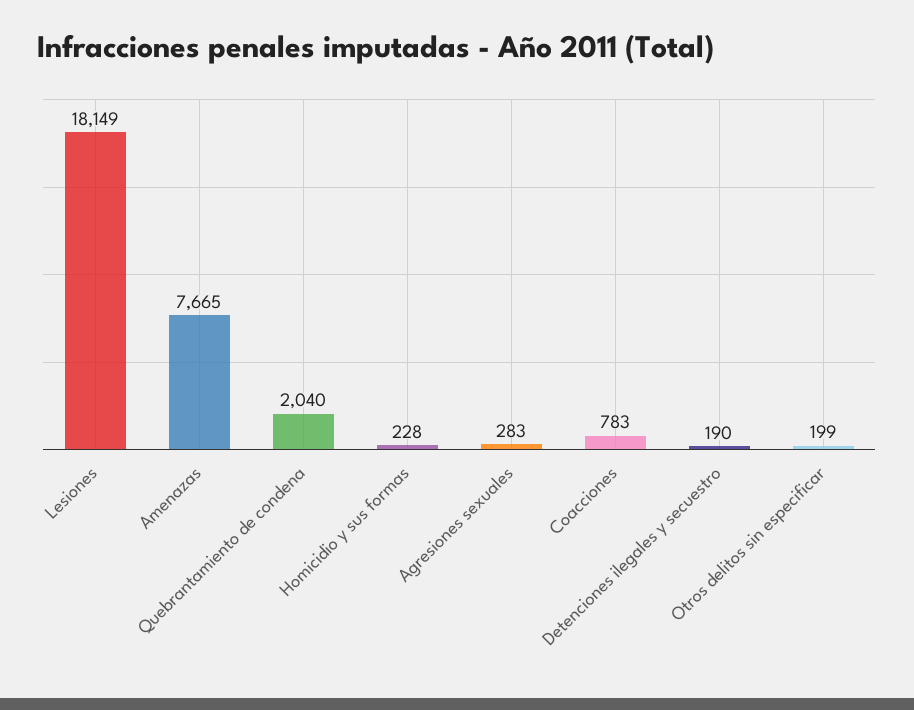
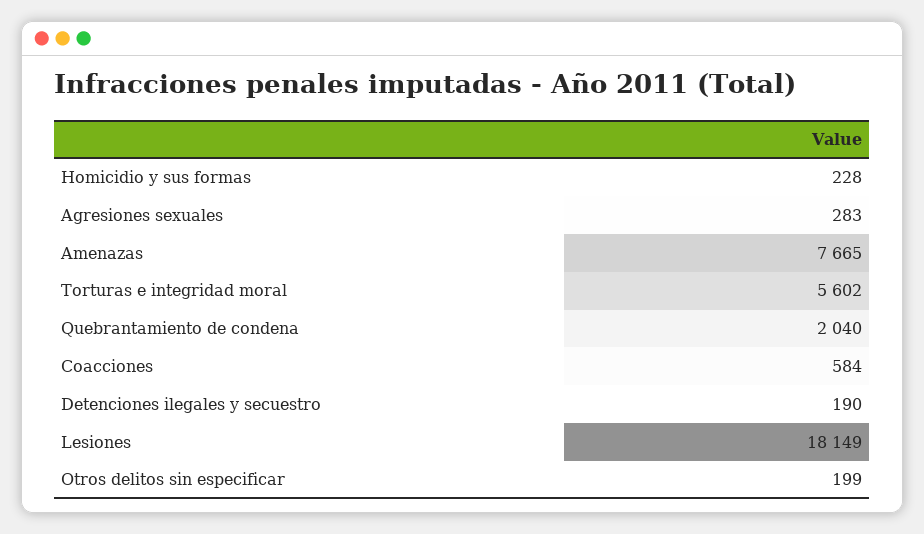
  {
    "Lesiones": 18149,
    "Amenazas": 7665,
    "Quebrantamiento de condena": 2040,
    "Homicidio y sus formas": 228,
    "Agresiones sexuales": 283,
-   "Coacciones": 783,
+   "Coacciones": 584,
    "Detenciones ilegales y secuestro": 190,
-   "Otros delitos sin especificar": 199
+   "Otros delitos sin especificar": 199,
+   "Torturas e integridad moral": 5602
  }

